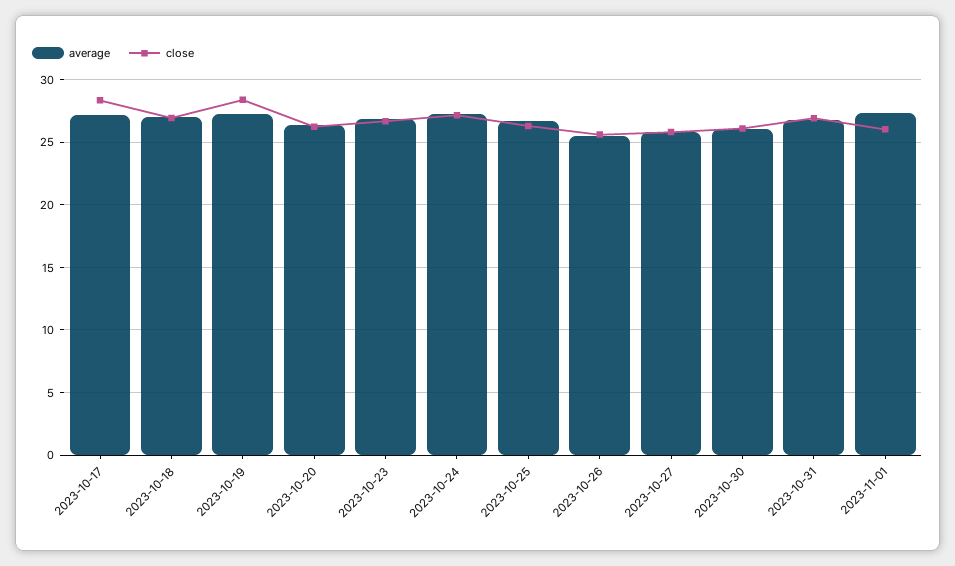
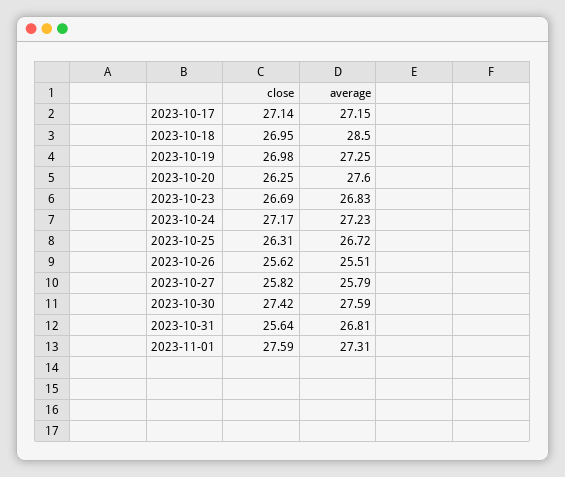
  {
    "average": {
      "2023-10-17": 27.15,
-     "2023-10-18": 27,
+     "2023-10-18": 28.5,
      "2023-10-19": 27.25,
-     "2023-10-20": 26.5,
+     "2023-10-20": 27.6,
      "2023-10-23": 26.83,
      "2023-10-24": 27.23,
      "2023-10-25": 26.72,
      "2023-10-26": 25.51,
      "2023-10-27": 25.79,
-     "2023-10-30": 26,
+     "2023-10-30": 27.59,
      "2023-10-31": 26.81,
      "2023-11-01": 27.31
    },
    "close": {
-     "2023-10-17": 28.5,
+     "2023-10-17": 27.14,
      "2023-10-18": 26.95,
-     "2023-10-19": 28.5,
+     "2023-10-19": 26.98,
      "2023-10-20": 26.25,
      "2023-10-23": 26.69,
      "2023-10-24": 27.17,
      "2023-10-25": 26.31,
      "2023-10-26": 25.62,
      "2023-10-27": 25.82,
-     "2023-10-30": 26,
+     "2023-10-30": 27.42,
-     "2023-10-31": 27,
+     "2023-10-31": 25.64,
-     "2023-11-01": 26
+     "2023-11-01": 27.59
    }
  }

